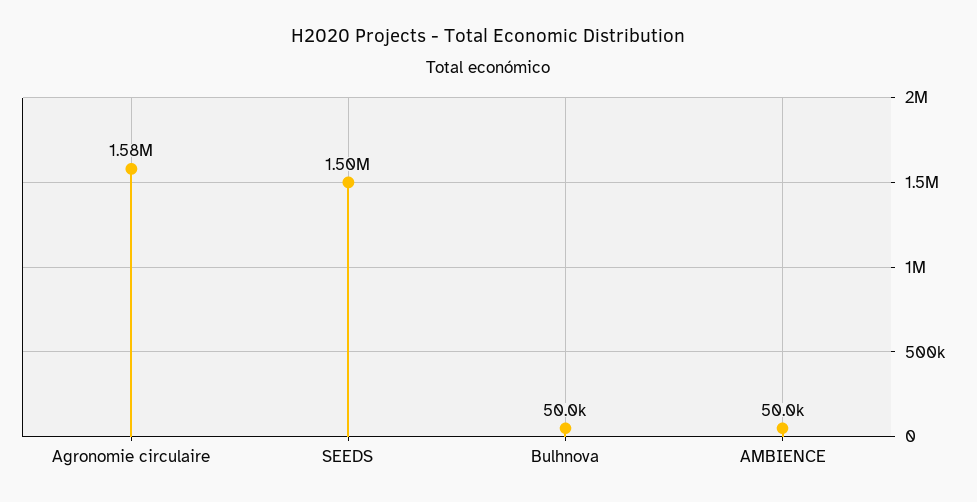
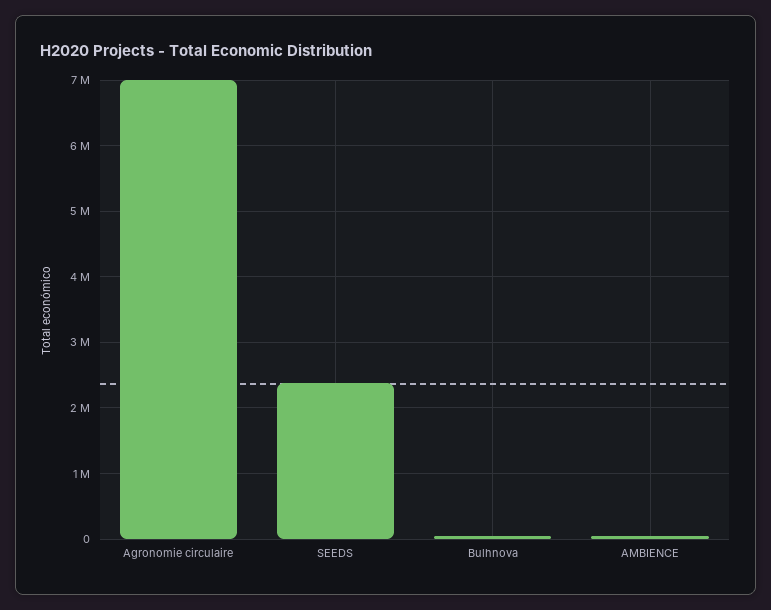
  {
-   "Agronomie circulaire": 1580000,
+   "Agronomie circulaire": 7000000,
-   "SEEDS": 1500000,
+   "SEEDS": 2400000,
    "Bulhnova": 50000,
    "AMBIENCE": 50000
  }

